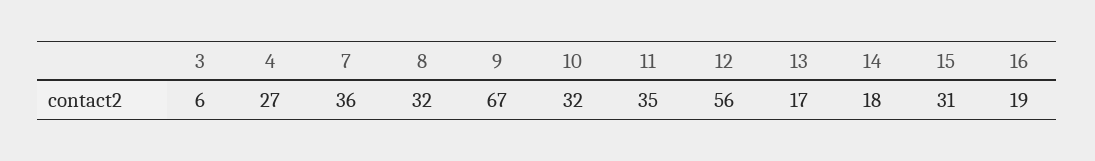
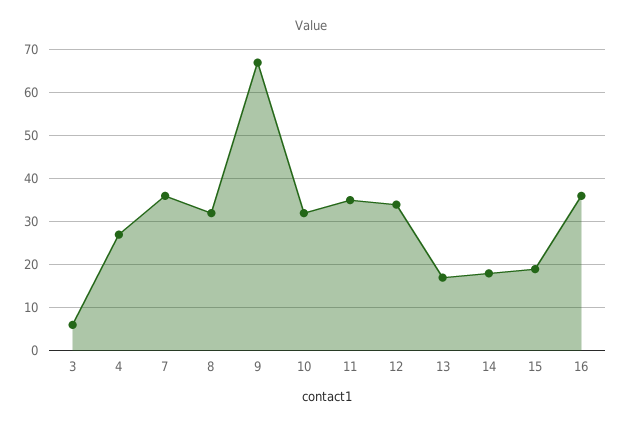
  {
    "3": 6,
    "4": 27,
    "7": 36,
    "8": 32,
    "9": 67,
    "10": 32,
    "11": 35,
-   "12": 56,
+   "12": 35,
    "13": 17,
    "14": 18,
-   "15": 31,
+   "15": 20,
-   "16": 19
+   "16": 35
  }

